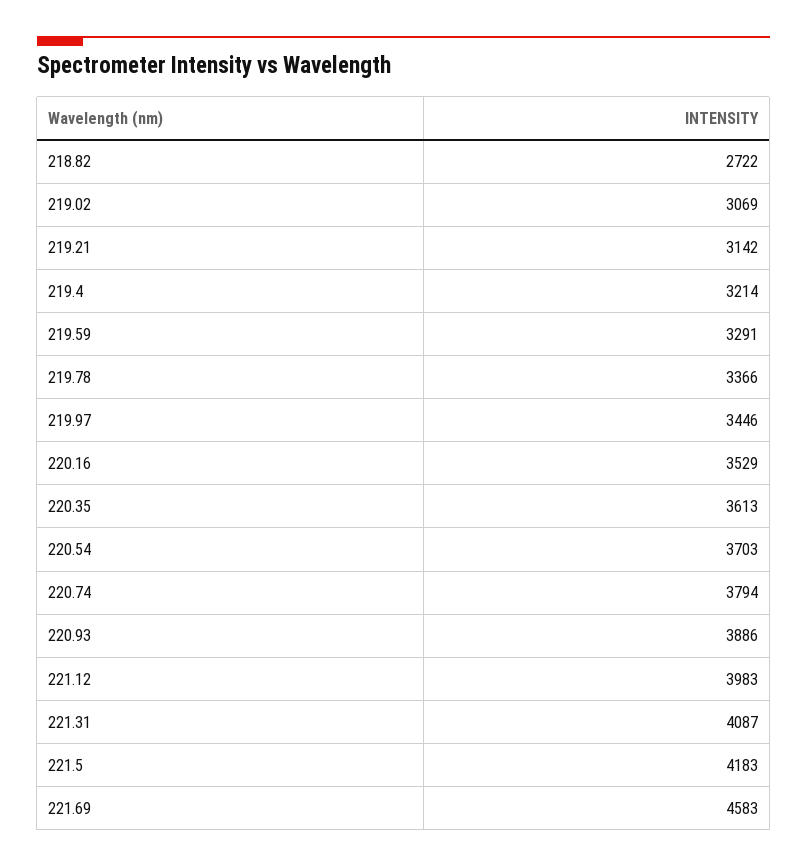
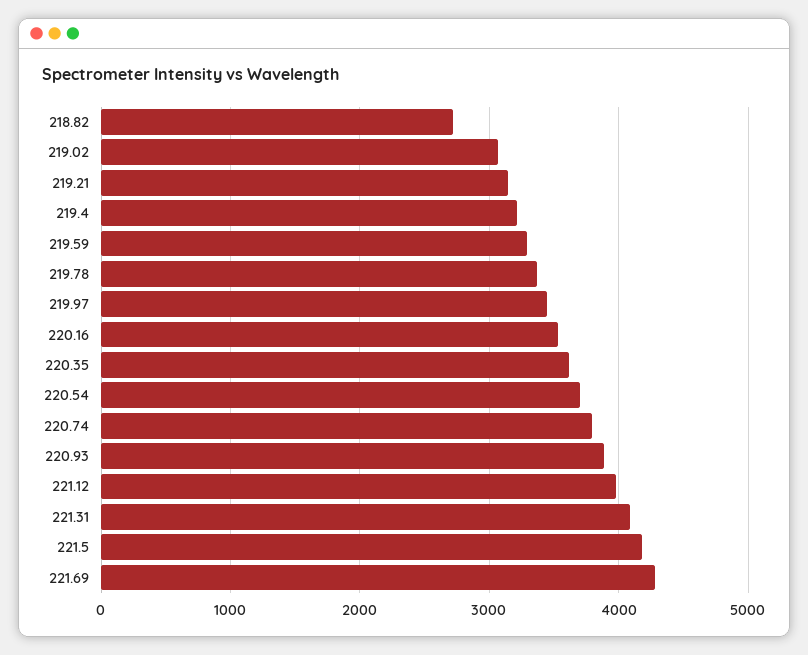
  {
    "218.82": 2722,
    "219.02": 3069,
    "219.21": 3142,
    "219.4": 3214,
    "219.59": 3291,
    "219.78": 3366,
    "219.97": 3446,
    "220.16": 3529,
    "220.35": 3613,
    "220.54": 3703,
    "220.74": 3794,
    "220.93": 3886,
    "221.12": 3983,
    "221.31": 4087,
    "221.5": 4183,
-   "221.69": 4583
+   "221.69": 4300
  }

